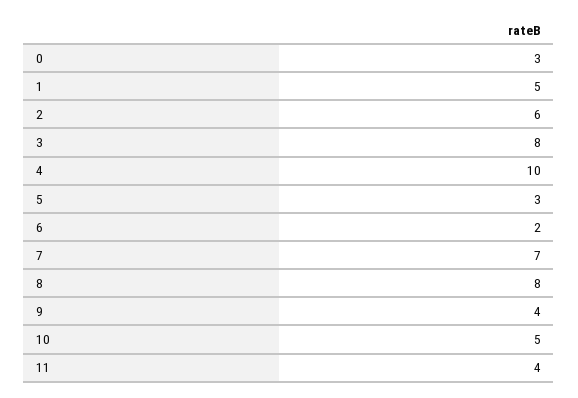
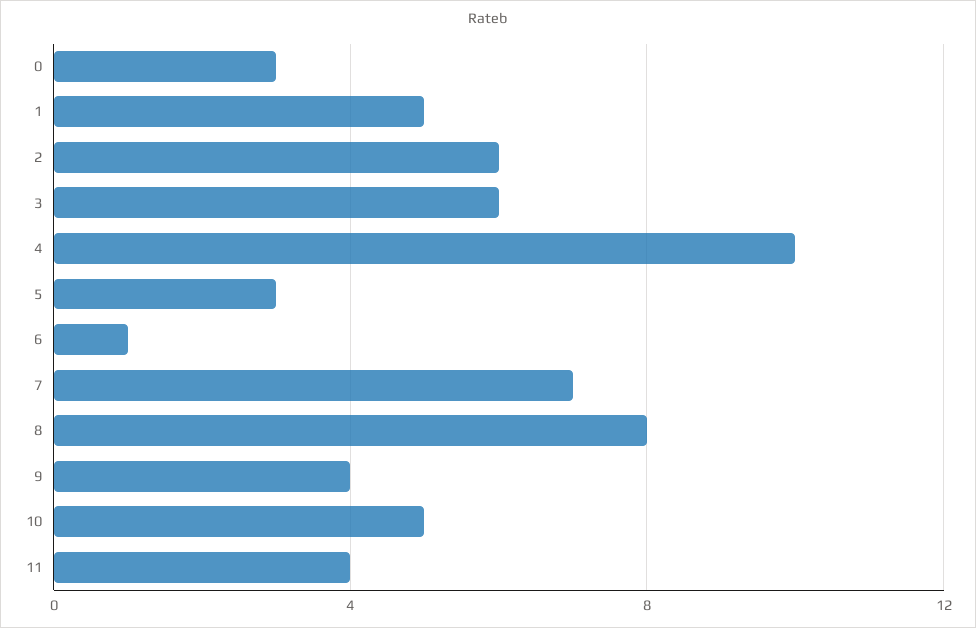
  {
    "0": 3,
    "1": 5,
    "2": 6,
-   "3": 8,
+   "3": 6,
    "4": 10,
    "5": 3,
-   "6": 2,
+   "6": 1,
    "7": 7,
    "8": 8,
    "9": 4,
    "10": 5,
    "11": 4
  }

